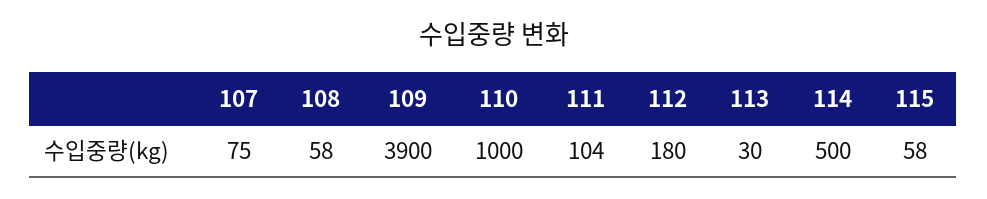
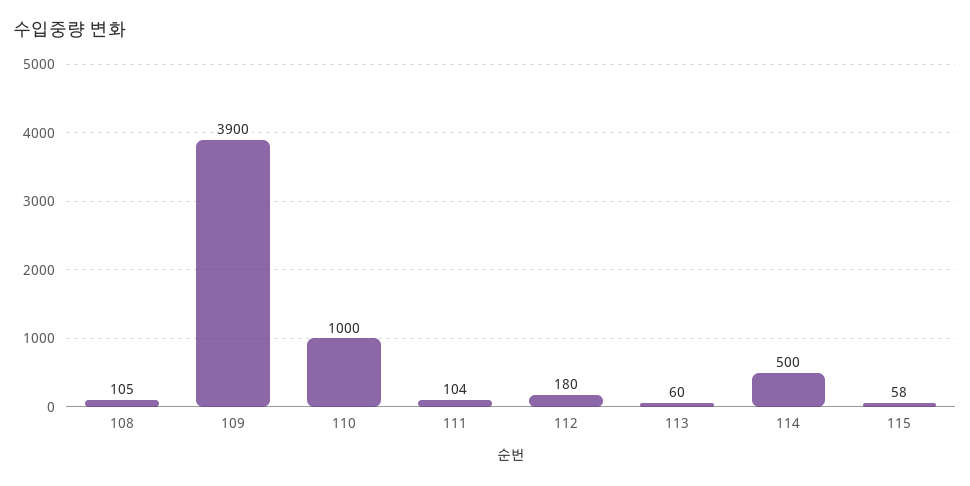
  {
-   "107": 75,
-   "108": 58,
+   "108": 105,
    "109": 3900,
    "110": 1000,
    "111": 104,
    "112": 180,
-   "113": 30,
+   "113": 60,
    "114": 500,
    "115": 58
  }

